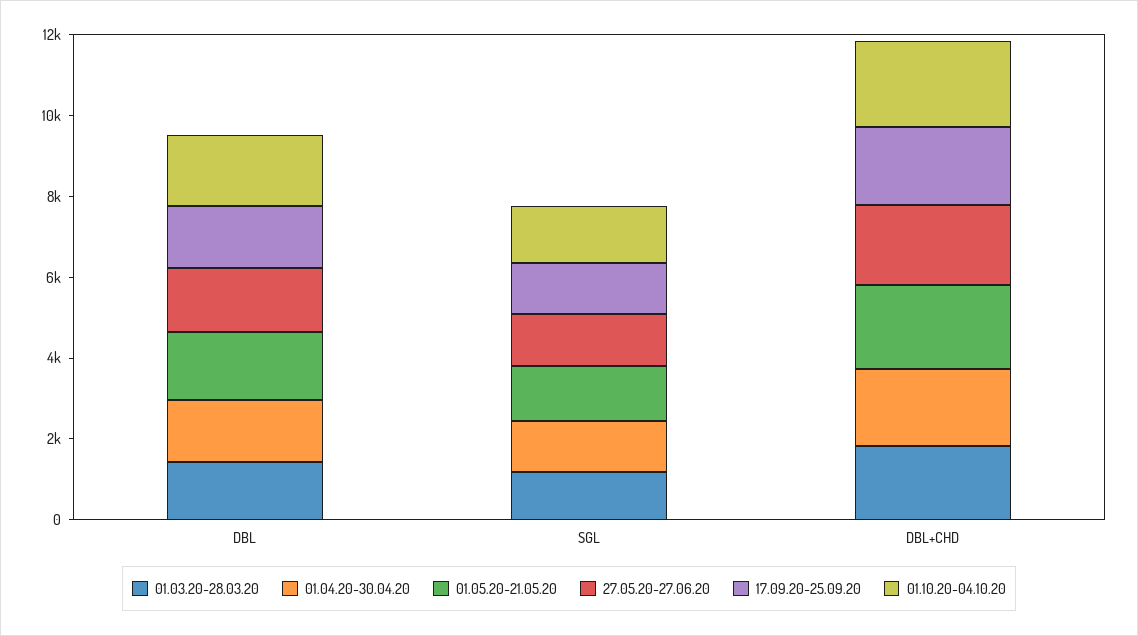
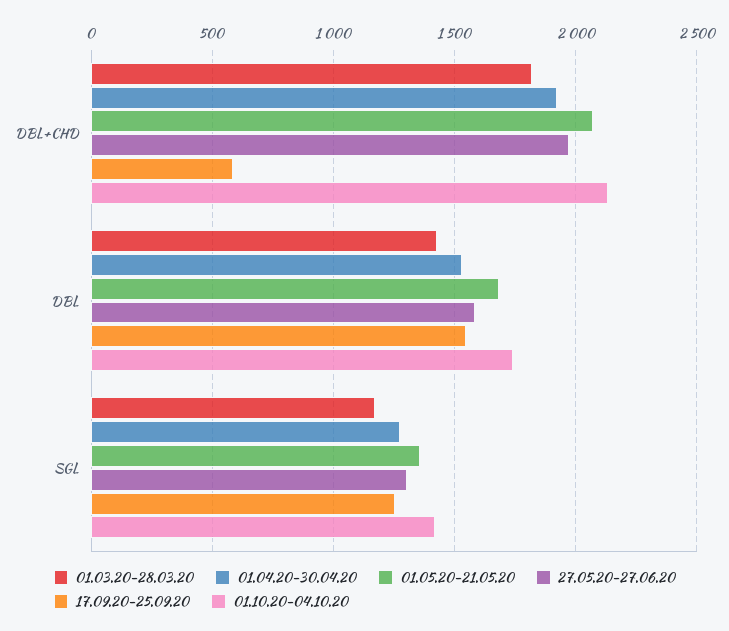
  {
    "01.03.20-28.03.20": {
      "DBL": 1450,
      "SGL": 1150,
      "DBL+CHD": 1800
    },
    "01.04.20-30.04.20": {
      "DBL": 1550,
      "SGL": 1250,
      "DBL+CHD": 1900
    },
    "01.05.20-21.05.20": {
      "DBL": 1700,
      "SGL": 1350,
      "DBL+CHD": 2050
    },
    "27.05.20-27.06.20": {
      "DBL": 1600,
      "SGL": 1300,
      "DBL+CHD": 1950
    },
    "17.09.20-25.09.20": {
      "DBL": 1550,
      "SGL": 1250,
-     "DBL+CHD": 2000
+     "DBL+CHD": 600
    },
    "01.10.20-04.10.20": {
      "DBL": 1750,
      "SGL": 1400,
      "DBL+CHD": 2150
    }
  }

